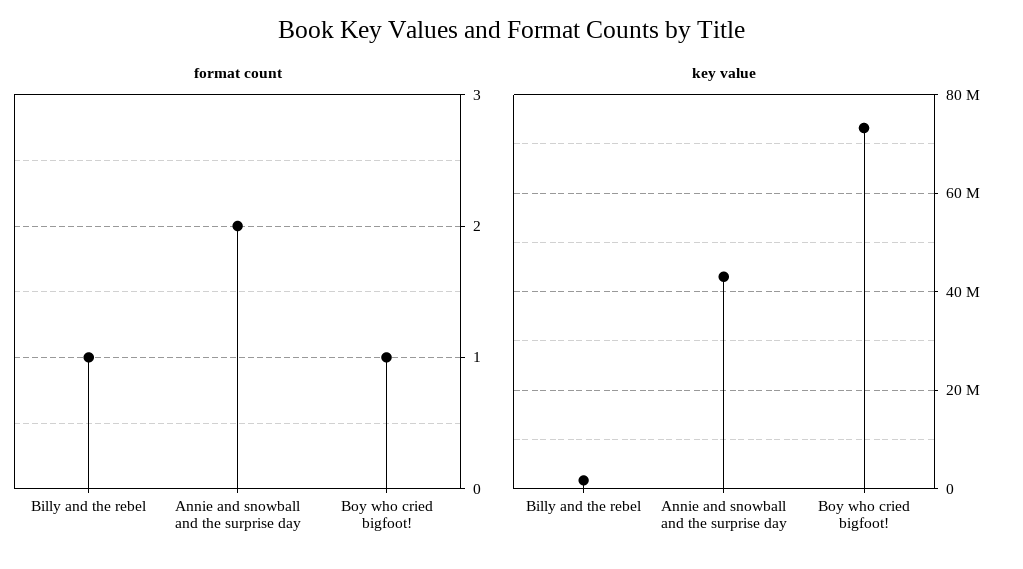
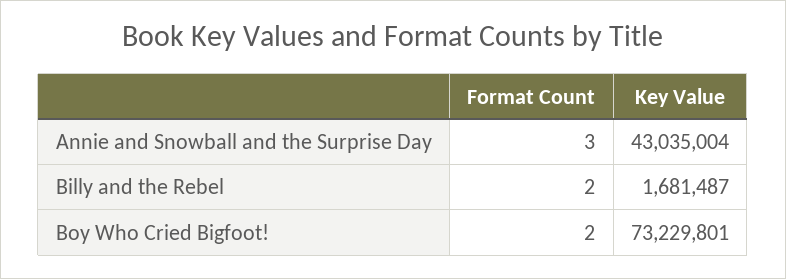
  {
    "format count": {
-     "Billy and the rebel": 1,
+     "Billy and the rebel": 2,
-     "Annie and snowball and the surprise day": 2,
+     "Annie and snowball and the surprise day": 3,
-     "Boy who cried bigfoot!": 1
+     "Boy who cried bigfoot!": 2
    },
    "key value": {
      "Billy and the rebel": 1681487,
      "Annie and snowball and the surprise day": 43035004,
      "Boy who cried bigfoot!": 73229801
    }
  }

